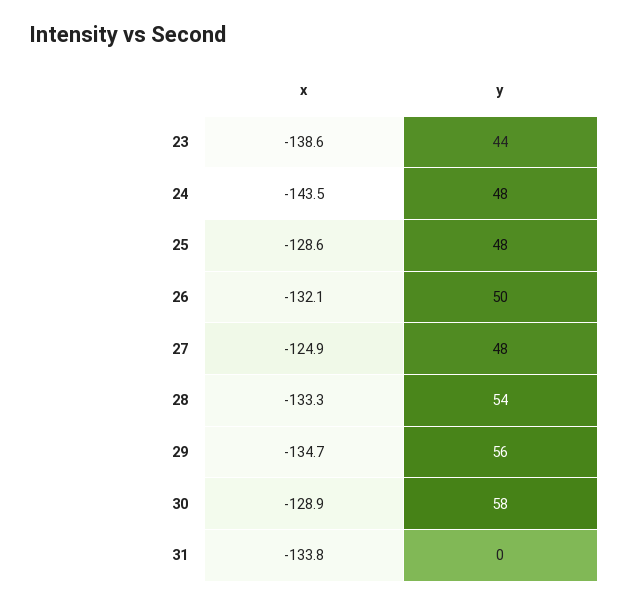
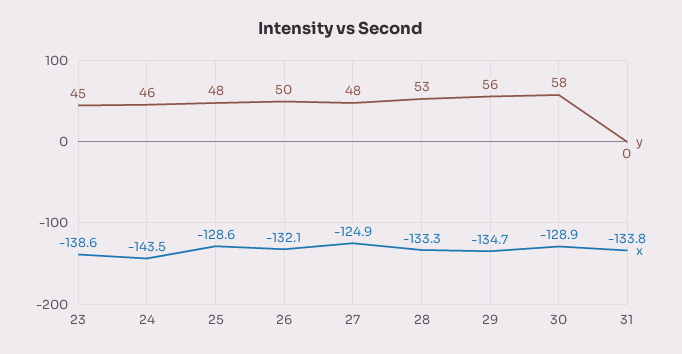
  {
    "x": {
      "23": -138.6,
      "24": -143.5,
      "25": -128.6,
      "26": -132.1,
      "27": -124.9,
      "28": -133.3,
      "29": -134.7,
      "30": -128.9,
      "31": -133.8
    },
    "y": {
-     "23": 44,
+     "23": 45,
-     "24": 48,
+     "24": 46,
      "25": 48,
      "26": 50,
      "27": 48,
-     "28": 54,
+     "28": 53,
      "29": 56,
      "30": 58,
      "31": 0
    }
  }

